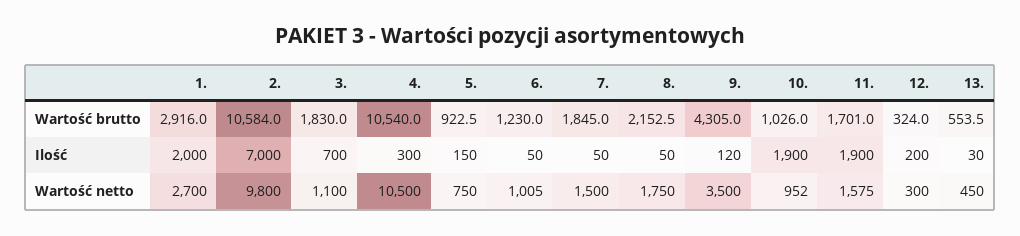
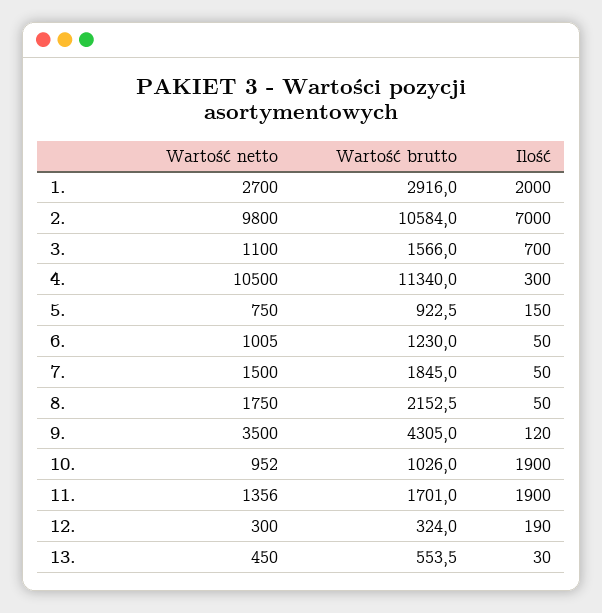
  {
    "1.": {
      "Wartość brutto": 2916,
      "Ilość": 2000,
      "Wartość netto": 2700
    },
    "2.": {
      "Wartość brutto": 10584,
      "Ilość": 7000,
      "Wartość netto": 9800
    },
    "3.": {
-     "Wartość brutto": 1830,
+     "Wartość brutto": 1566,
      "Ilość": 700,
      "Wartość netto": 1100
    },
    "4.": {
-     "Wartość brutto": 10540,
+     "Wartość brutto": 11340,
      "Ilość": 300,
      "Wartość netto": 10500
    },
    "5.": {
      "Wartość brutto": 922.5,
      "Ilość": 150,
      "Wartość netto": 750
    },
    "6.": {
      "Wartość brutto": 1230,
      "Ilość": 50,
      "Wartość netto": 1005
    },
    "7.": {
      "Wartość brutto": 1845,
      "Ilość": 50,
      "Wartość netto": 1500
    },
    "8.": {
      "Wartość brutto": 2152.5,
      "Ilość": 50,
      "Wartość netto": 1750
    },
    "9.": {
      "Wartość brutto": 4305,
      "Ilość": 120,
      "Wartość netto": 3500
    },
    "10.": {
      "Wartość brutto": 1026,
      "Ilość": 1900,
      "Wartość netto": 952
    },
    "11.": {
      "Wartość brutto": 1701,
      "Ilość": 1900,
-     "Wartość netto": 1575
+     "Wartość netto": 1356
    },
    "12.": {
      "Wartość brutto": 324,
-     "Ilość": 200,
+     "Ilość": 190,
      "Wartość netto": 300
    },
    "13.": {
      "Wartość brutto": 553.5,
      "Ilość": 30,
      "Wartość netto": 450
    }
  }

